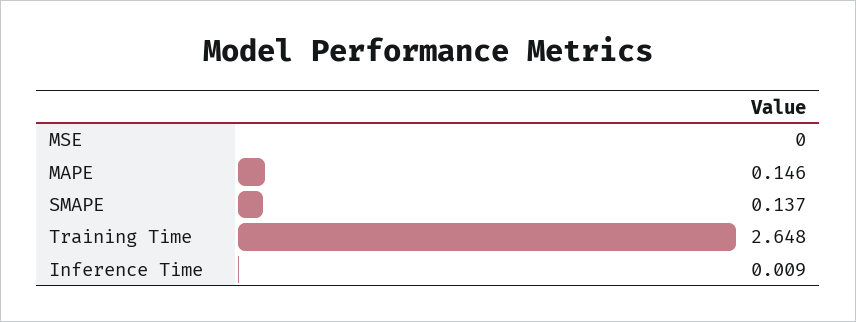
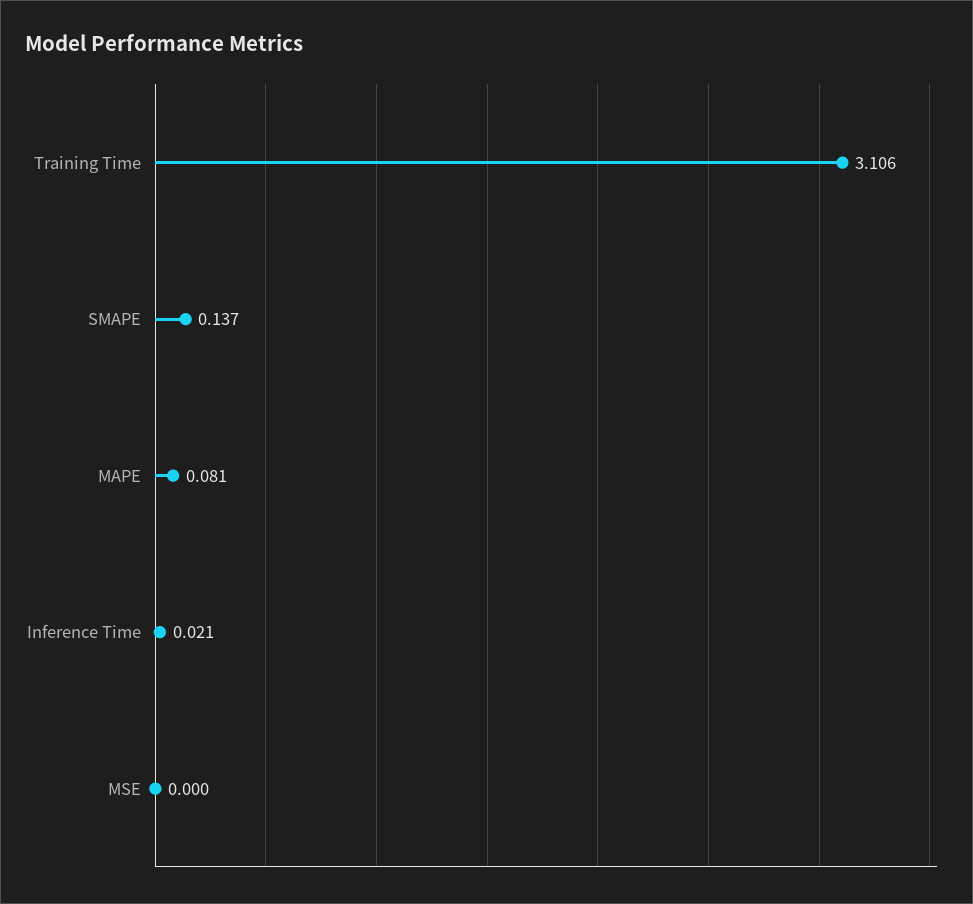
  {
    "MSE": 0,
-   "MAPE": 0.146,
+   "MAPE": 0.081,
    "SMAPE": 0.137,
-   "Training Time": 2.648,
+   "Training Time": 3.106,
-   "Inference Time": 0.009
+   "Inference Time": 0.021
  }

